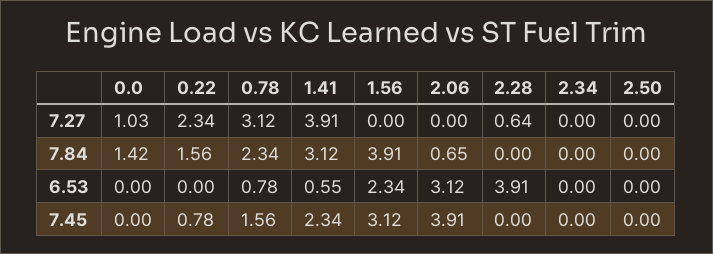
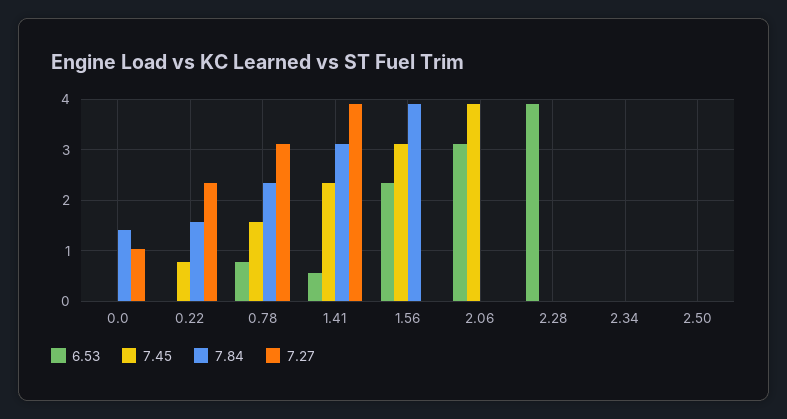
  {
    "7.27": {
      "0.0": 1.03,
      "0.22": 2.34,
      "0.78": 3.12,
      "1.41": 3.91,
      "1.56": 0,
      "2.06": 0,
-     "2.28": 0.64,
+     "2.28": 0,
      "2.34": 0,
      "2.50": 0
    },
    "7.84": {
      "0.0": 1.42,
      "0.22": 1.56,
      "0.78": 2.34,
      "1.41": 3.12,
      "1.56": 3.91,
-     "2.06": 0.65,
+     "2.06": 0,
      "2.28": 0,
      "2.34": 0,
      "2.50": 0
    },
    "6.53": {
      "0.0": 0,
      "0.22": 0,
      "0.78": 0.78,
      "1.41": 0.55,
      "1.56": 2.34,
      "2.06": 3.12,
      "2.28": 3.91,
      "2.34": 0,
      "2.50": 0
    },
    "7.45": {
      "0.0": 0,
      "0.22": 0.78,
      "0.78": 1.56,
      "1.41": 2.34,
      "1.56": 3.12,
      "2.06": 3.91,
      "2.28": 0,
      "2.34": 0,
      "2.50": 0
    }
  }

